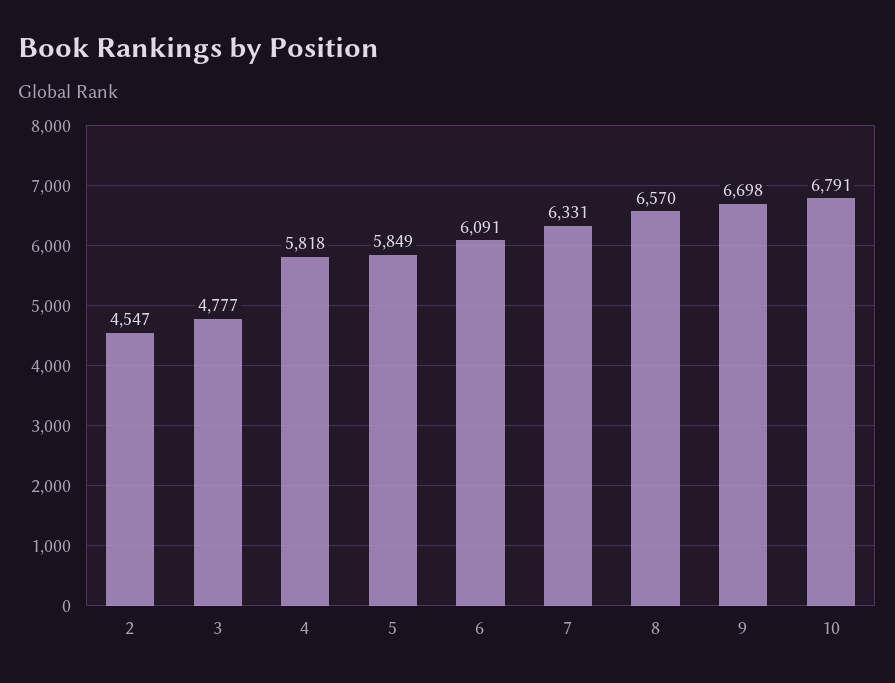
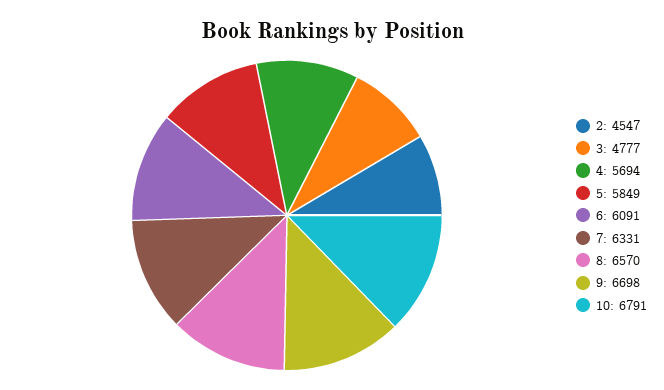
  {
    "2": 4547,
    "3": 4777,
-   "4": 5818,
+   "4": 5694,
    "5": 5849,
    "6": 6091,
    "7": 6331,
    "8": 6570,
    "9": 6698,
    "10": 6791
  }

